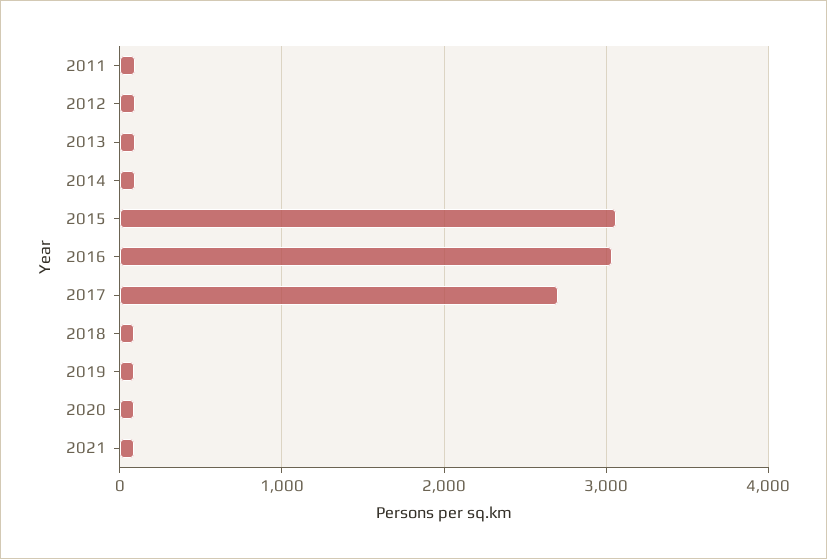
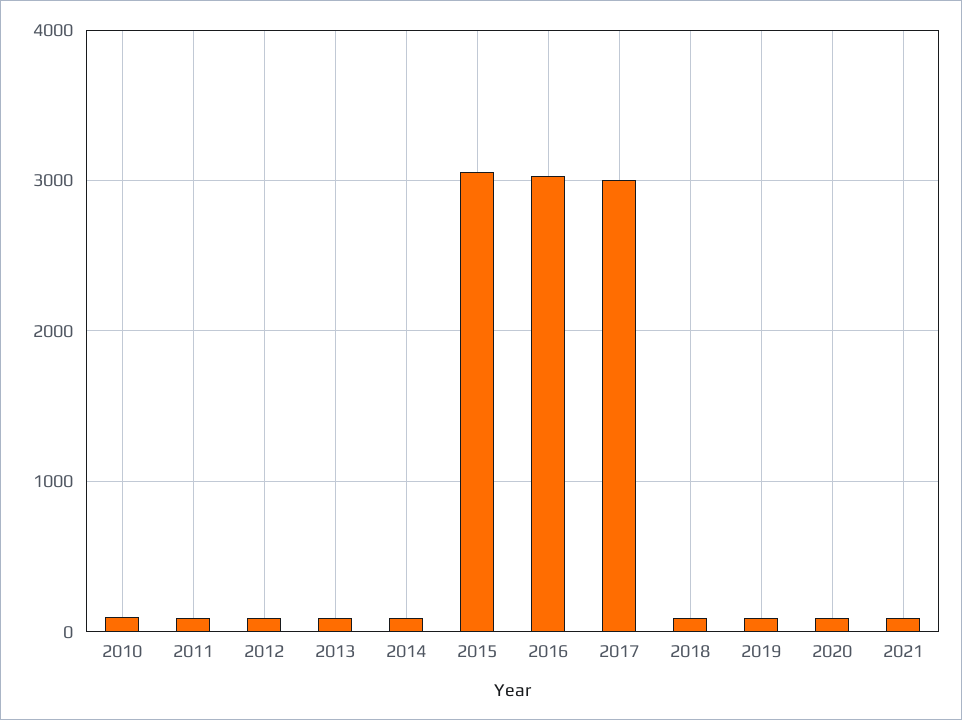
  {
    "2011": 100,
    "2012": 100,
    "2013": 100,
    "2014": 100,
    "2015": 3100,
    "2016": 3000,
-   "2017": 2700,
+   "2017": 3000,
    "2018": 100,
    "2019": 100,
    "2020": 100,
-   "2021": 100
+   "2021": 100,
+   "2010": 100
  }

